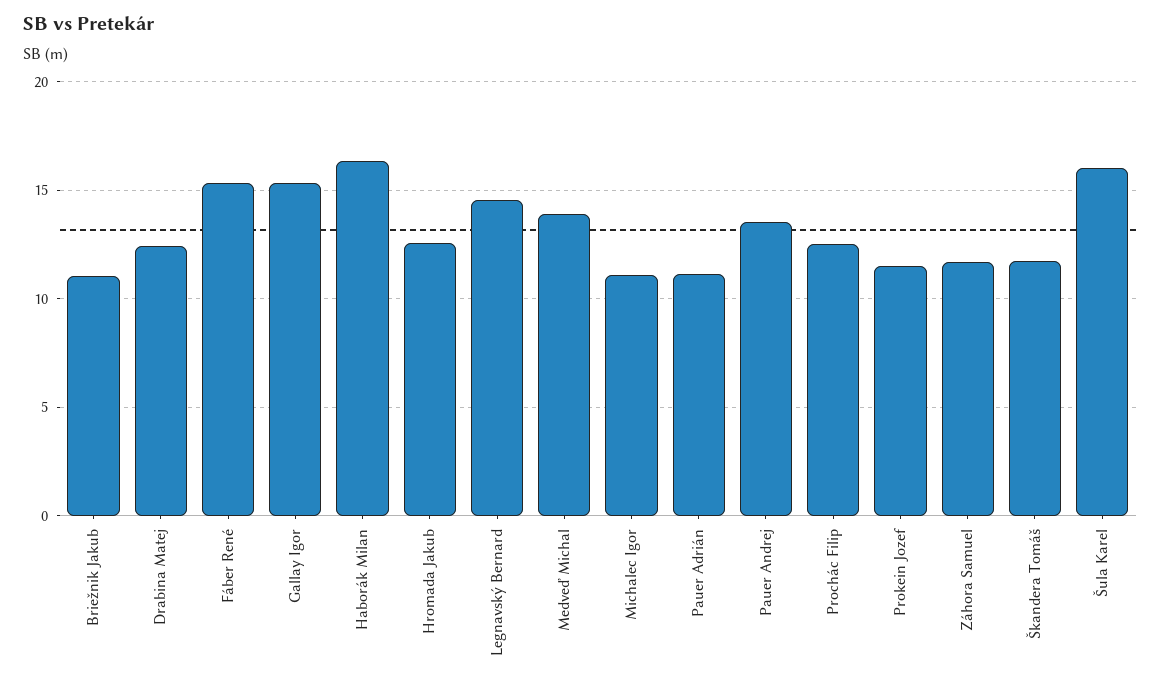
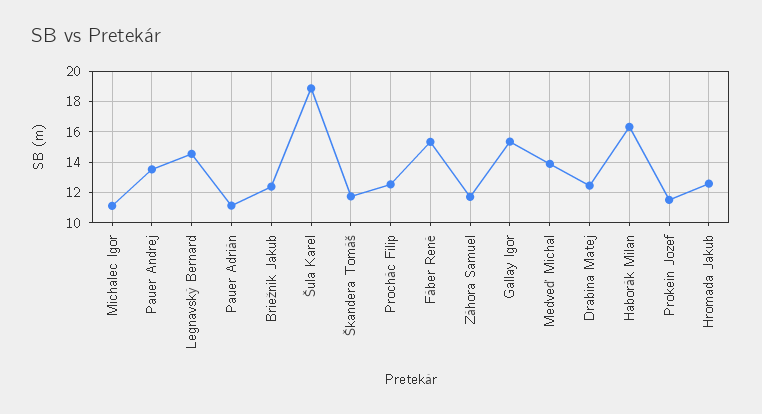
  {
-   "Briežnik Jakub": 11,
+   "Briežnik Jakub": 12.5,
    "Drabina Matej": 12.5,
    "Fáber René": 15.5,
    "Gallay Igor": 15.5,
    "Haborák Milan": 16.5,
    "Hromada Jakub": 12.5,
    "Legnavský Bernard": 14.5,
    "Medveď Michal": 14,
    "Michalec Igor": 11,
    "Pauer Adrián": 11,
    "Pauer Andrej": 13.5,
    "Prochác Filip": 12.5,
    "Prokein Jozef": 11.5,
    "Záhora Samuel": 11.5,
    "Škandera Tomáš": 11.5,
-   "Šula Karel": 16
+   "Šula Karel": 19
  }

